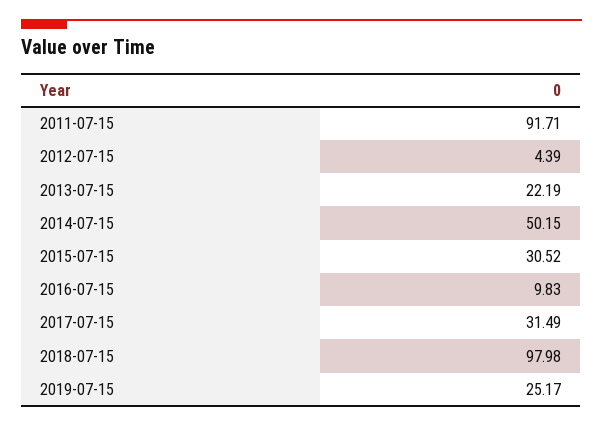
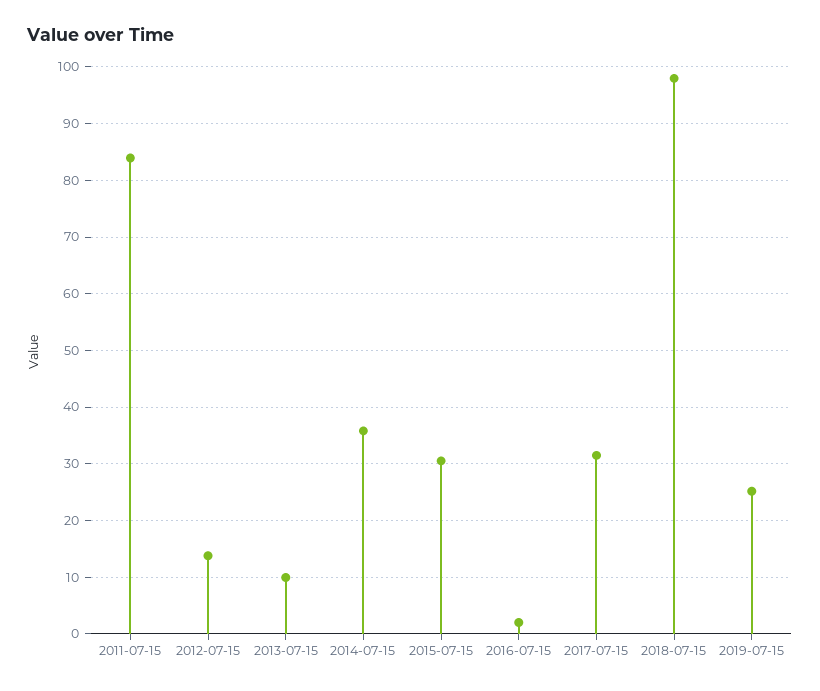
  {
-   "2011-07-15": 91.71,
+   "2011-07-15": 84,
-   "2012-07-15": 4.39,
+   "2012-07-15": 14,
-   "2013-07-15": 22.19,
+   "2013-07-15": 10,
-   "2014-07-15": 50.15,
+   "2014-07-15": 36,
    "2015-07-15": 30.52,
-   "2016-07-15": 9.83,
+   "2016-07-15": 2,
    "2017-07-15": 31.49,
    "2018-07-15": 97.98,
    "2019-07-15": 25.17
  }

